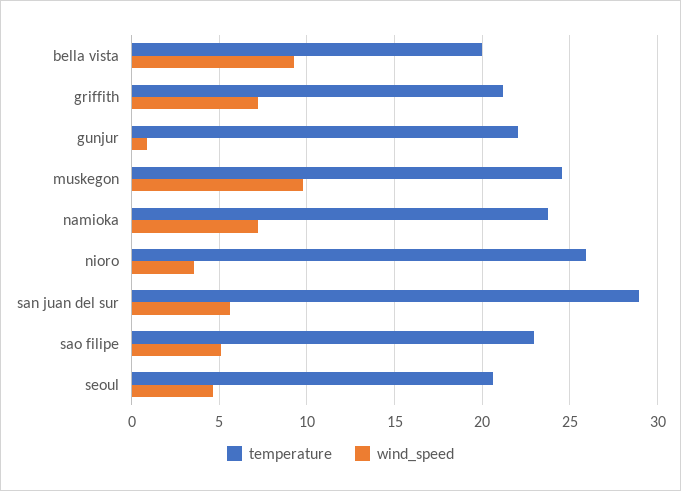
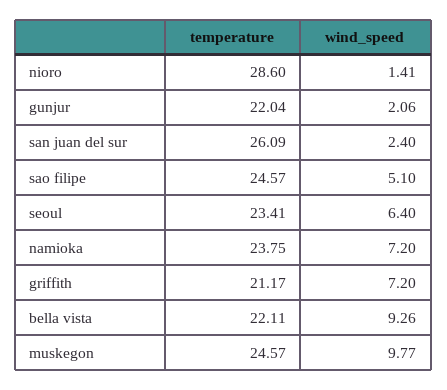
  {
    "temperature": {
-     "bella vista": 20,
+     "bella vista": 22.11,
      "griffith": 21.17,
      "gunjur": 22.04,
      "muskegon": 24.57,
      "namioka": 23.75,
-     "nioro": 26,
+     "nioro": 28.6,
-     "san juan del sur": 29,
+     "san juan del sur": 26.09,
-     "sao filipe": 23,
+     "sao filipe": 24.57,
-     "seoul": 20.5
+     "seoul": 23.41
    },
    "wind_speed": {
      "bella vista": 9.26,
      "griffith": 7.2,
-     "gunjur": 1,
+     "gunjur": 2.06,
      "muskegon": 9.77,
      "namioka": 7.2,
-     "nioro": 3.5,
+     "nioro": 1.41,
-     "san juan del sur": 5.5,
+     "san juan del sur": 2.4,
      "sao filipe": 5.1,
-     "seoul": 4.5
+     "seoul": 6.4
    }
  }

